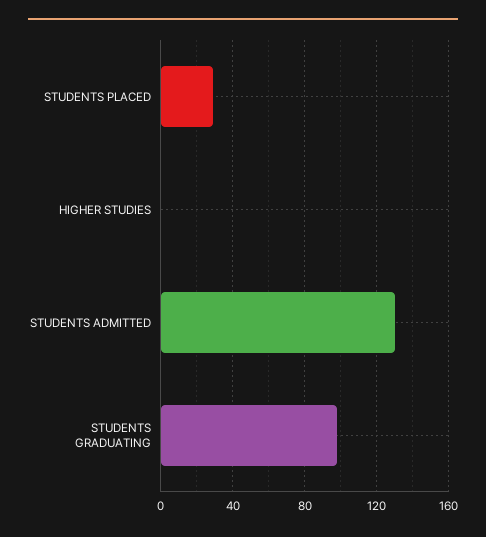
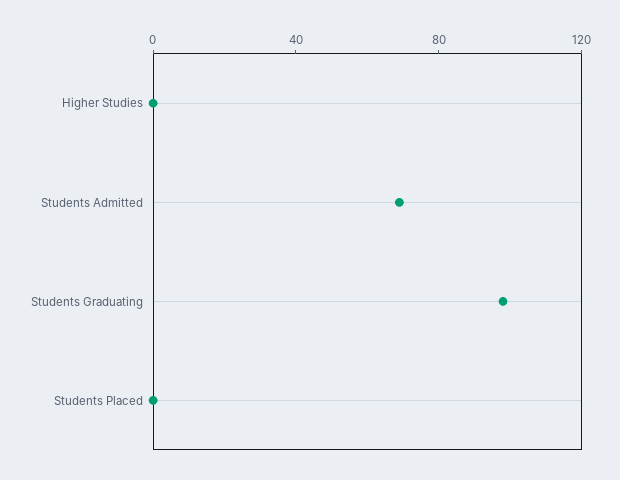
  {
-   "STUDENTS PLACED": 30,
+   "STUDENTS PLACED": 0,
    "HIGHER STUDIES": 0,
-   "STUDENTS ADMITTED": 130,
+   "STUDENTS ADMITTED": 70,
    "STUDENTS GRADUATING": 100
  }

